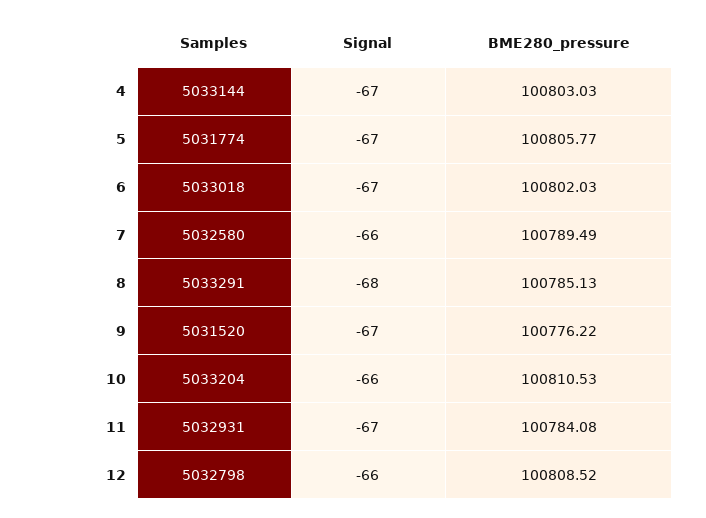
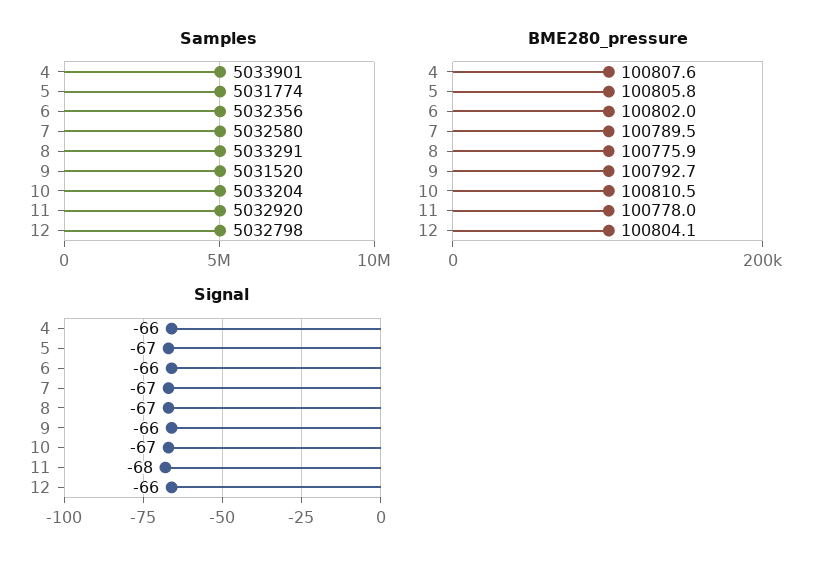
  {
    "Samples": {
-     "4": 5033144,
+     "4": 5033901,
      "5": 5031774,
-     "6": 5033018,
+     "6": 5032356,
      "7": 5032580,
      "8": 5033291,
      "9": 5031520,
      "10": 5033204,
-     "11": 5032931,
+     "11": 5032920,
      "12": 5032798
    },
    "Signal": {
-     "4": -67,
+     "4": -66,
      "5": -67,
-     "6": -67,
+     "6": -66,
-     "7": -66,
+     "7": -67,
-     "8": -68,
+     "8": -67,
-     "9": -67,
+     "9": -66,
-     "10": -66,
+     "10": -67,
-     "11": -67,
+     "11": -68,
      "12": -66
    },
    "BME280_pressure": {
-     "4": 100803.03,
+     "4": 100807.6,
      "5": 100805.77,
      "6": 100802.03,
      "7": 100789.49,
-     "8": 100785.13,
+     "8": 100775.9,
-     "9": 100776.22,
+     "9": 100792.7,
      "10": 100810.53,
-     "11": 100784.08,
+     "11": 100778,
-     "12": 100808.52
+     "12": 100804.1
    }
  }

